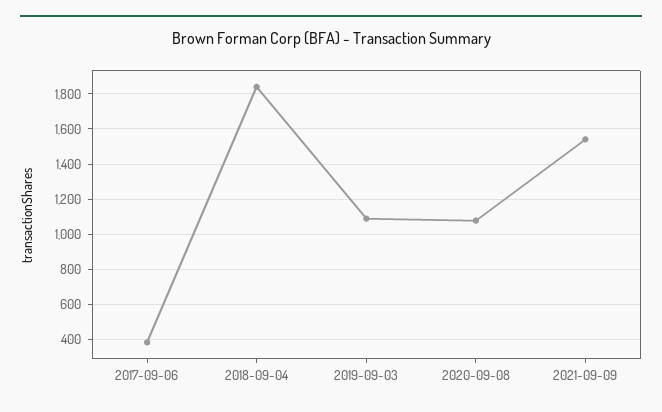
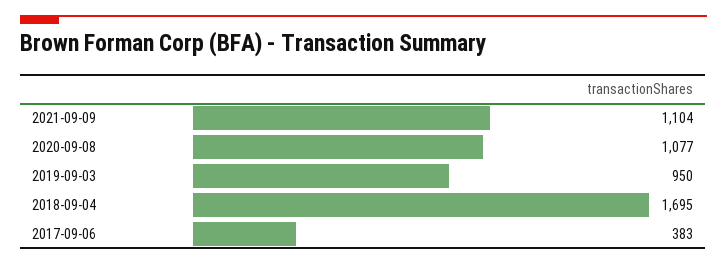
  {
    "2017-09-06": 383,
-   "2018-09-04": 1850,
+   "2018-09-04": 1695,
-   "2019-09-03": 1100,
+   "2019-09-03": 950,
    "2020-09-08": 1077,
-   "2021-09-09": 1550
+   "2021-09-09": 1104
  }

